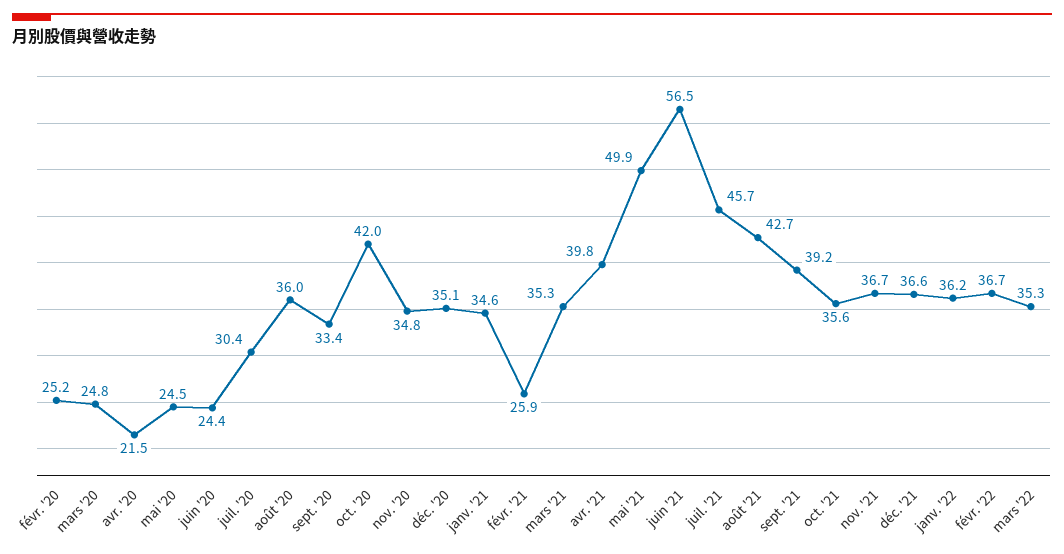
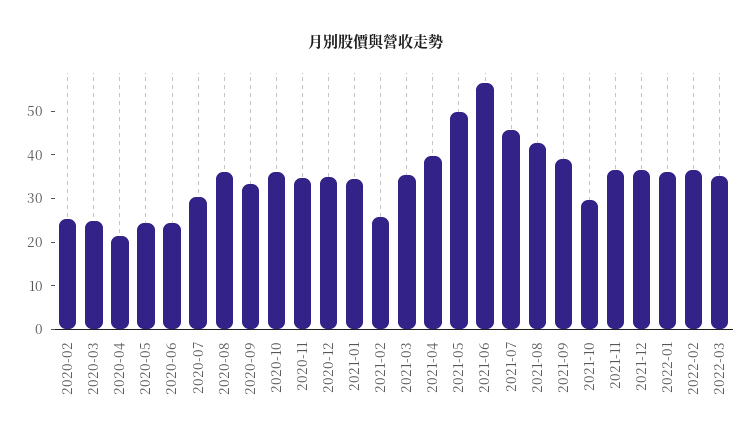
  {
    "févr. '20": 25.2,
    "mars '20": 24.8,
    "avr. '20": 21.5,
    "mai '20": 24.5,
    "juin '20": 24.4,
    "juil. '20": 30.4,
    "août '20": 36,
    "sept. '20": 33.4,
-   "oct. '20": 42,
+   "oct. '20": 36,
    "nov. '20": 34.8,
    "déc. '20": 35.1,
    "janv. '21": 34.6,
    "févr. '21": 25.9,
    "mars '21": 35.3,
    "avr. '21": 39.8,
    "mai '21": 49.9,
    "juin '21": 56.5,
    "juil. '21": 45.7,
    "août '21": 42.7,
    "sept. '21": 39.2,
-   "oct. '21": 35.6,
+   "oct. '21": 30,
    "nov. '21": 36.7,
    "déc. '21": 36.6,
    "janv. '22": 36.2,
    "févr. '22": 36.7,
    "mars '22": 35.3
  }

